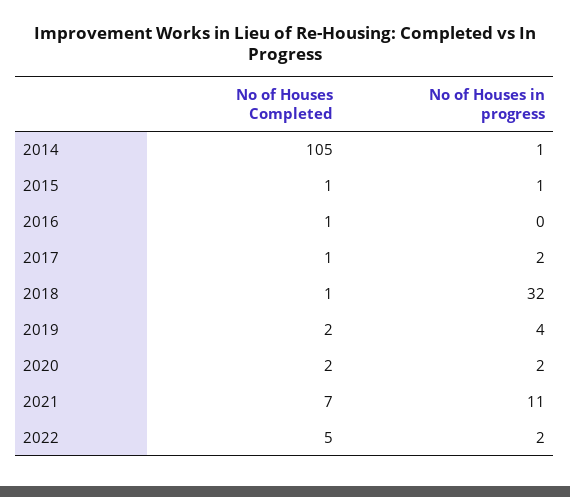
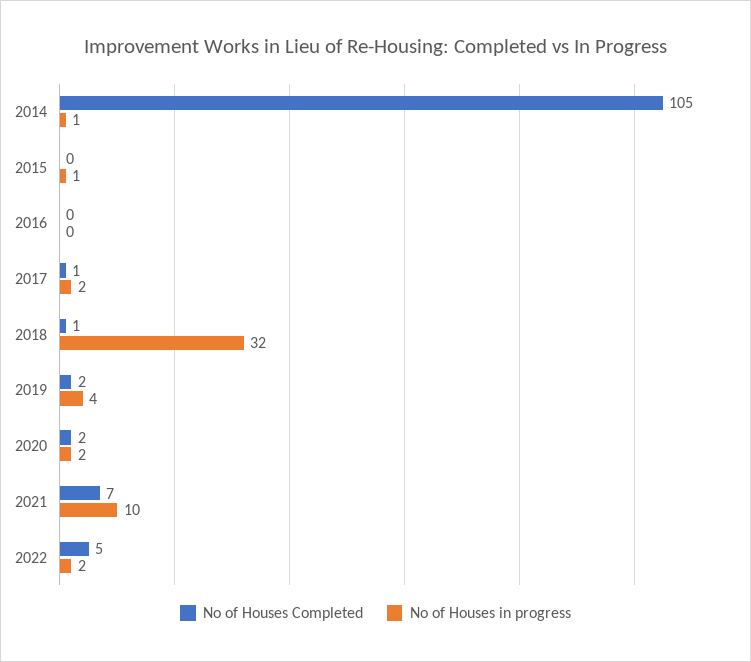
  {
    "No of Houses Completed": {
      "2014": 105,
-     "2015": 1,
+     "2015": 0,
-     "2016": 1,
+     "2016": 0,
      "2017": 1,
      "2018": 1,
      "2019": 2,
      "2020": 2,
      "2021": 7,
      "2022": 5
    },
    "No of Houses in progress": {
      "2014": 1,
      "2015": 1,
      "2016": 0,
      "2017": 2,
      "2018": 32,
      "2019": 4,
      "2020": 2,
-     "2021": 11,
+     "2021": 10,
      "2022": 2
    }
  }

